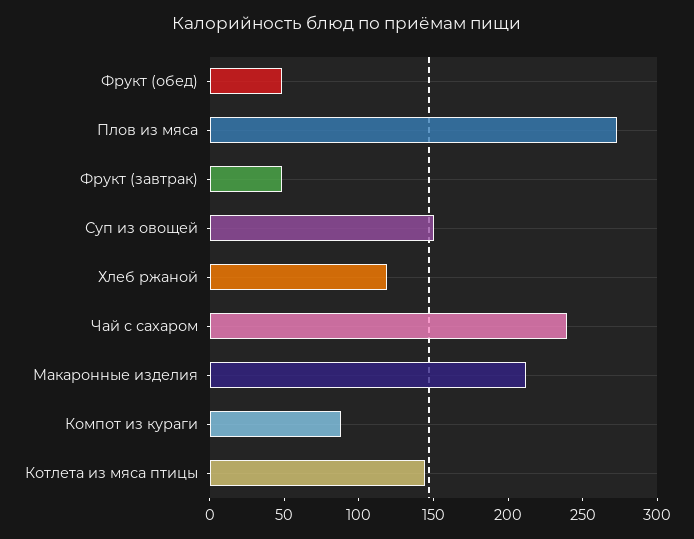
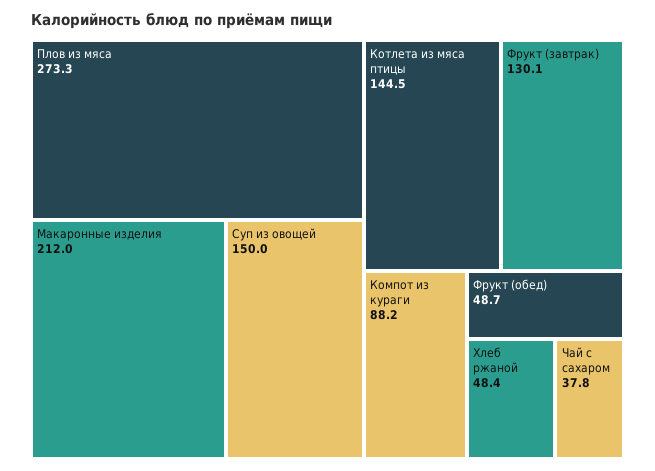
  {
    "Фрукт (обед)": 48.7,
    "Плов из мяса": 273.3,
-   "Фрукт (завтрак)": 50,
+   "Фрукт (завтрак)": 130.1,
    "Суп из овощей": 150,
-   "Хлеб ржаной": 120,
+   "Хлеб ржаной": 48.4,
-   "Чай с сахаром": 240,
+   "Чай с сахаром": 37.8,
    "Макаронные изделия": 212,
    "Компот из кураги": 88.2,
    "Котлета из мяса птицы": 144.5
  }

